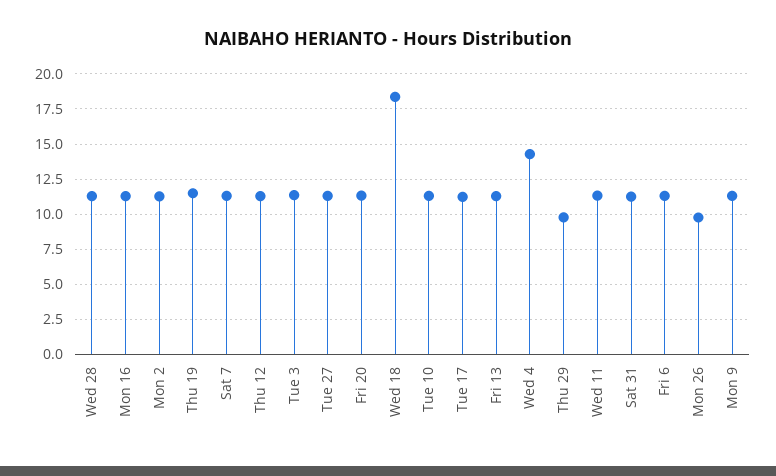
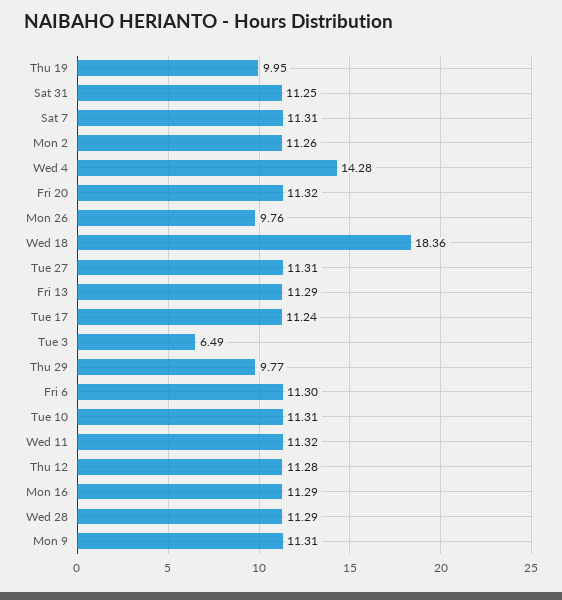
  {
    "Wed 28": 11.29,
    "Mon 16": 11.29,
    "Mon 2": 11.26,
-   "Thu 19": 11.5,
+   "Thu 19": 9.95,
    "Sat 7": 11.31,
    "Thu 12": 11.28,
-   "Tue 3": 11.5,
+   "Tue 3": 6.49,
    "Tue 27": 11.31,
    "Fri 20": 11.32,
    "Wed 18": 18.36,
    "Tue 10": 11.31,
    "Tue 17": 11.24,
    "Fri 13": 11.29,
    "Wed 4": 14.28,
    "Thu 29": 9.77,
    "Wed 11": 11.32,
    "Sat 31": 11.25,
    "Fri 6": 11.3,
    "Mon 26": 9.76,
    "Mon 9": 11.31
  }

